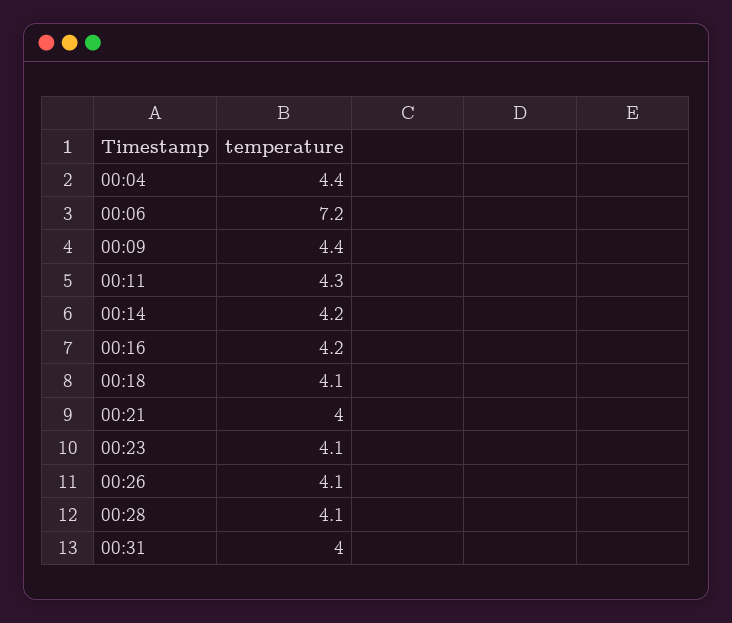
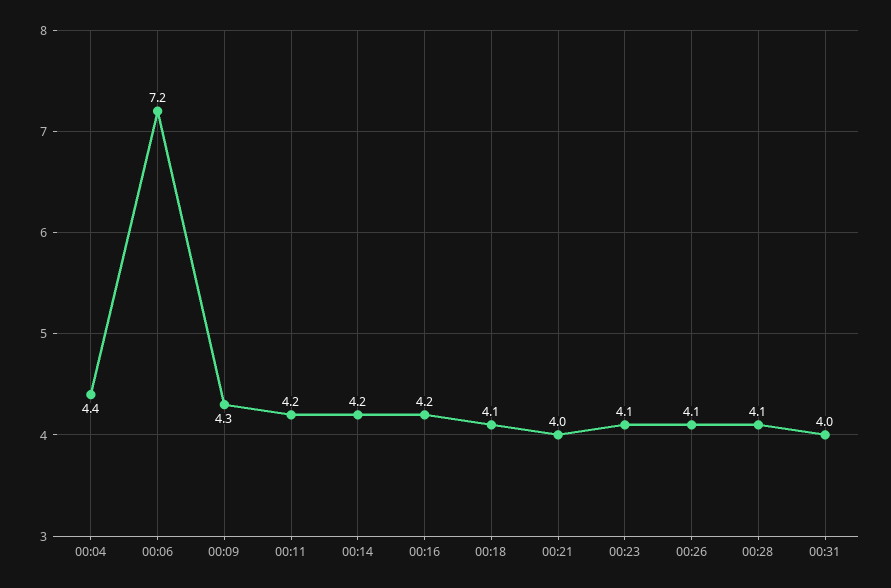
  {
    "00:04": 4.4,
    "00:06": 7.2,
-   "00:09": 4.4,
+   "00:09": 4.3,
-   "00:11": 4.3,
+   "00:11": 4.2,
    "00:14": 4.2,
    "00:16": 4.2,
    "00:18": 4.1,
    "00:21": 4,
    "00:23": 4.1,
    "00:26": 4.1,
    "00:28": 4.1,
    "00:31": 4
  }

